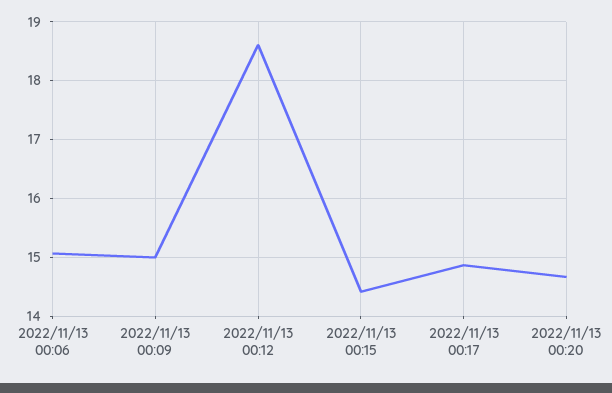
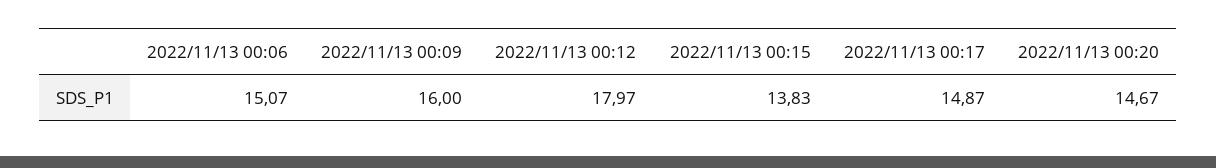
  {
    "2022/11/13 00:06": 15.07,
-   "2022/11/13 00:09": 15,
+   "2022/11/13 00:09": 16,
-   "2022/11/13 00:12": 18.6,
+   "2022/11/13 00:12": 17.97,
-   "2022/11/13 00:15": 14.4,
+   "2022/11/13 00:15": 13.83,
    "2022/11/13 00:17": 14.87,
    "2022/11/13 00:20": 14.67
  }

